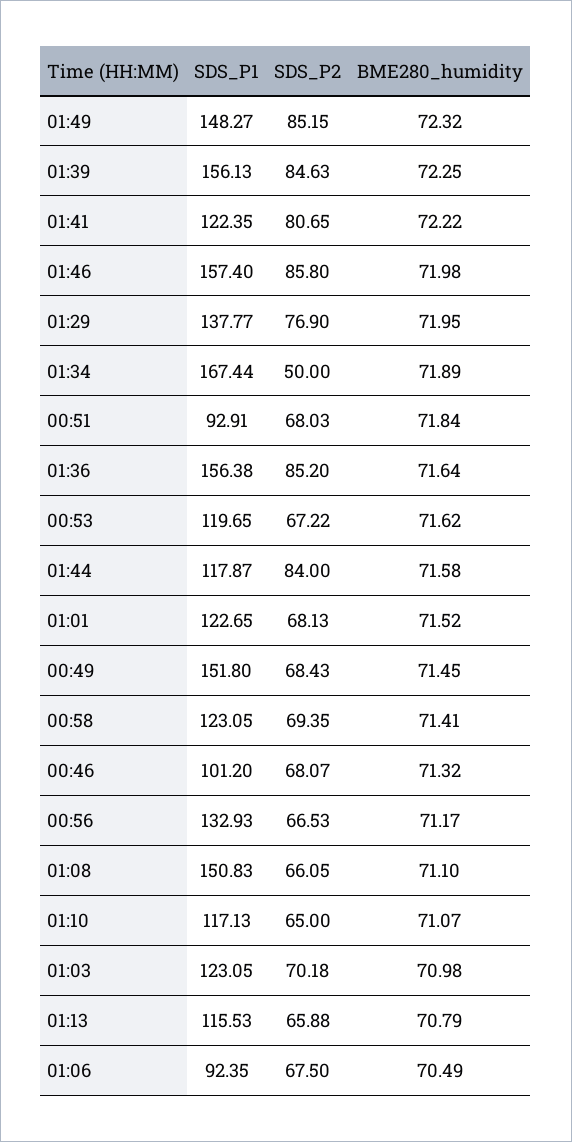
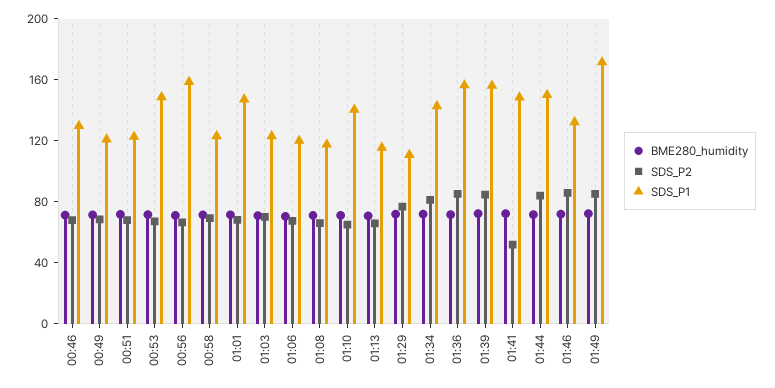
  {
    "SDS_P1": {
-     "01:49": 148.27,
+     "01:49": 170,
      "01:39": 156.13,
-     "01:41": 122.35,
+     "01:41": 150,
-     "01:46": 157.4,
+     "01:46": 130,
-     "01:29": 137.77,
+     "01:29": 110,
-     "01:34": 167.44,
+     "01:34": 140,
-     "00:51": 92.91,
+     "00:51": 120,
      "01:36": 156.38,
-     "00:53": 119.65,
+     "00:53": 150,
-     "01:44": 117.87,
+     "01:44": 150,
-     "01:01": 122.65,
+     "01:01": 150,
-     "00:49": 151.8,
+     "00:49": 120,
      "00:58": 123.05,
-     "00:46": 101.2,
+     "00:46": 130,
-     "00:56": 132.93,
+     "00:56": 160,
-     "01:08": 150.83,
+     "01:08": 120,
-     "01:10": 117.13,
+     "01:10": 140,
      "01:03": 123.05,
      "01:13": 115.53,
-     "01:06": 92.35
+     "01:06": 120
    },
    "SDS_P2": {
      "01:49": 85.15,
      "01:39": 84.63,
-     "01:41": 80.65,
+     "01:41": 50,
      "01:46": 85.8,
      "01:29": 76.9,
-     "01:34": 50,
+     "01:34": 80,
      "00:51": 68.03,
      "01:36": 85.2,
      "00:53": 67.22,
      "01:44": 84,
      "01:01": 68.13,
      "00:49": 68.43,
      "00:58": 69.35,
      "00:46": 68.07,
      "00:56": 66.53,
      "01:08": 66.05,
      "01:10": 65,
      "01:03": 70.18,
      "01:13": 65.88,
      "01:06": 67.5
    },
    "BME280_humidity": {
      "01:49": 72.32,
      "01:39": 72.25,
      "01:41": 72.22,
      "01:46": 71.98,
      "01:29": 71.95,
      "01:34": 71.89,
      "00:51": 71.84,
      "01:36": 71.64,
      "00:53": 71.62,
      "01:44": 71.58,
      "01:01": 71.52,
      "00:49": 71.45,
      "00:58": 71.41,
      "00:46": 71.32,
      "00:56": 71.17,
      "01:08": 71.1,
      "01:10": 71.07,
      "01:03": 70.98,
      "01:13": 70.79,
      "01:06": 70.49
    }
  }

